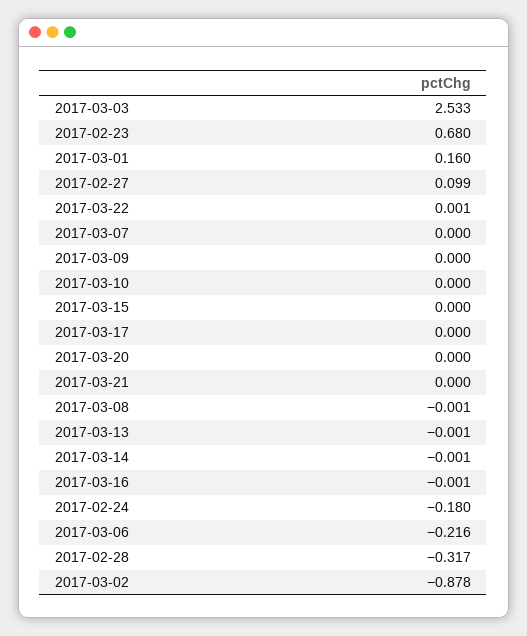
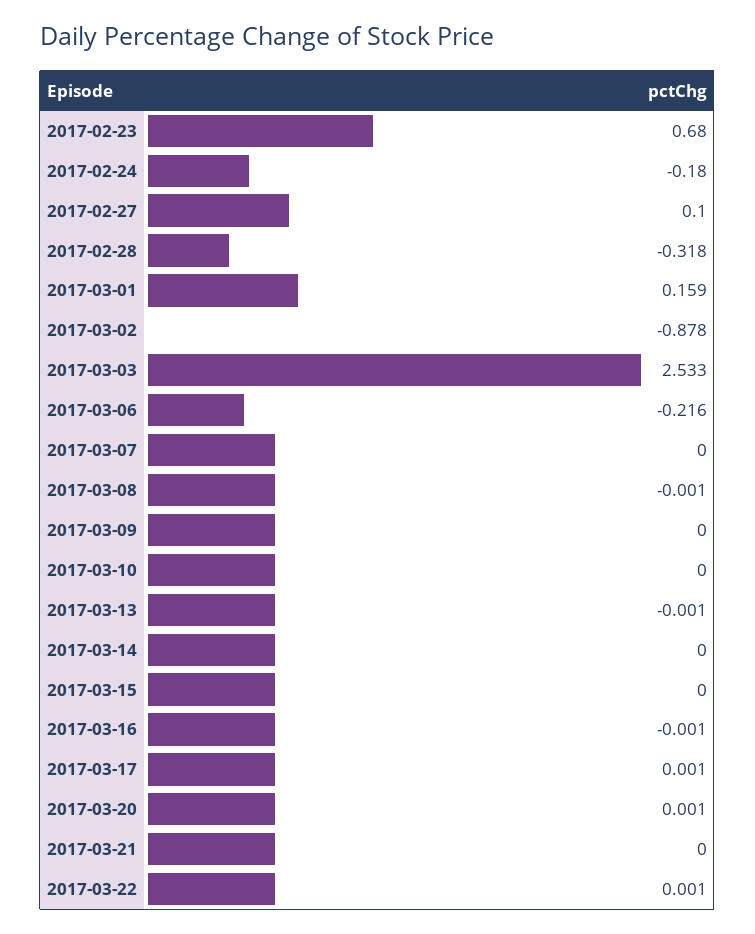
  {
    "2017-03-03": 2.533,
    "2017-02-23": 0.68,
-   "2017-03-01": 0.16,
+   "2017-03-01": 0.159,
-   "2017-02-27": 0.099,
+   "2017-02-27": 0.1,
    "2017-03-22": 0.001,
    "2017-03-07": 0,
    "2017-03-09": 0,
    "2017-03-10": 0,
    "2017-03-15": 0,
-   "2017-03-17": 0,
+   "2017-03-17": 0.001,
-   "2017-03-20": 0,
+   "2017-03-20": 0.001,
    "2017-03-21": 0,
    "2017-03-08": -0.001,
    "2017-03-13": -0.001,
-   "2017-03-14": -0.001,
+   "2017-03-14": 0,
    "2017-03-16": -0.001,
    "2017-02-24": -0.18,
    "2017-03-06": -0.216,
-   "2017-02-28": -0.317,
+   "2017-02-28": -0.318,
    "2017-03-02": -0.878
  }

